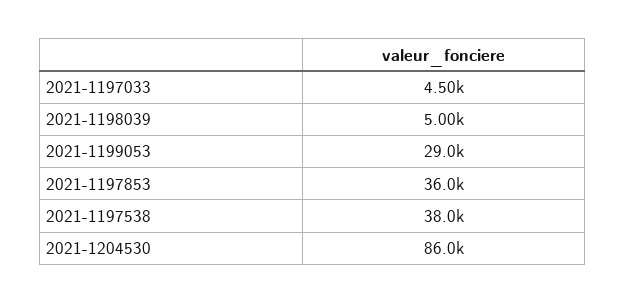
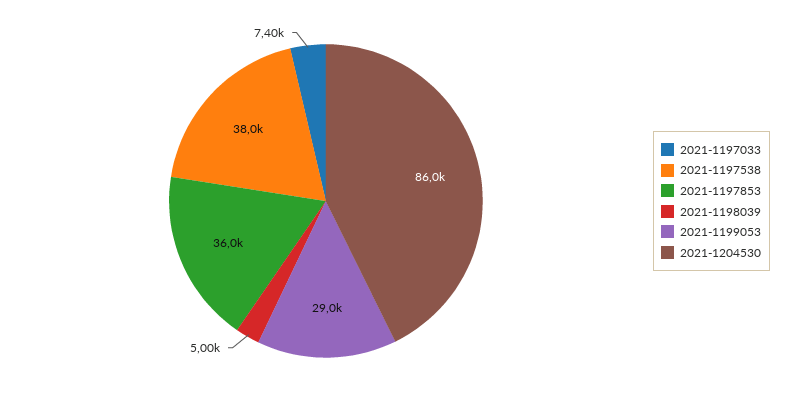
  {
-   "2021-1197033": 4500,
+   "2021-1197033": 7400,
    "2021-1198039": 5000,
    "2021-1199053": 29000,
    "2021-1197853": 36000,
    "2021-1197538": 38000,
    "2021-1204530": 86000
  }

